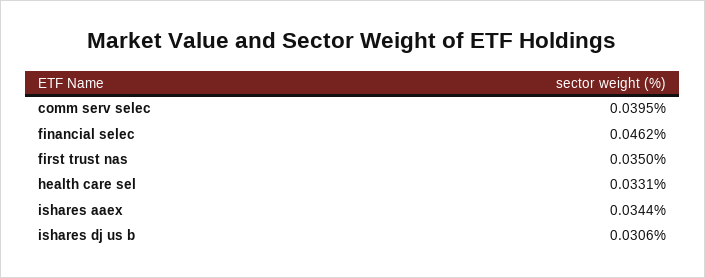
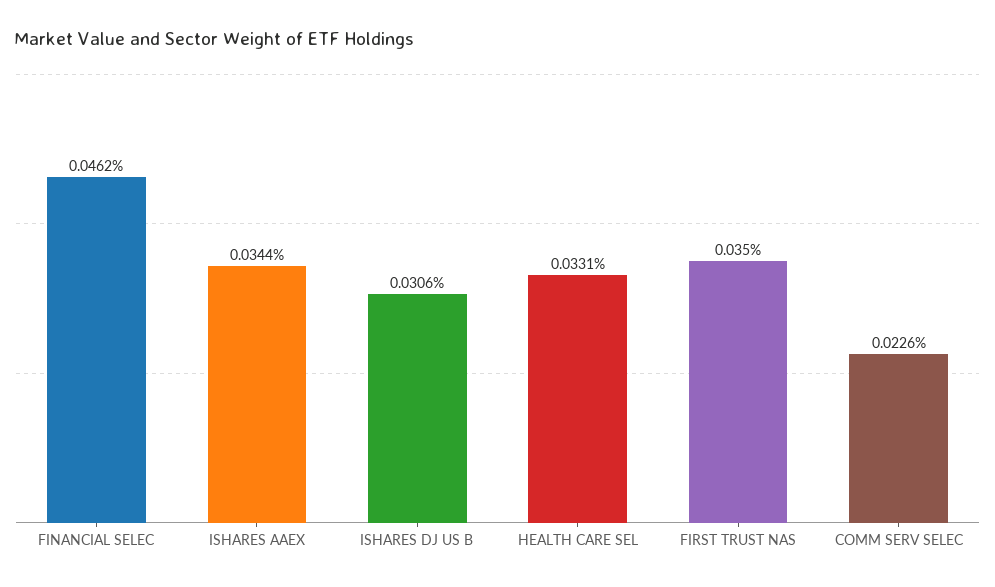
  {
-   "comm serv selec": 0.0395,
+   "comm serv selec": 0.0226,
    "financial selec": 0.0462,
    "first trust nas": 0.035,
    "health care sel": 0.0331,
    "ishares aaex": 0.0344,
    "ishares dj us b": 0.0306
  }

